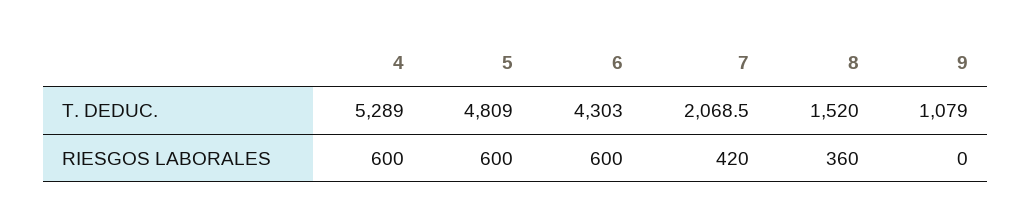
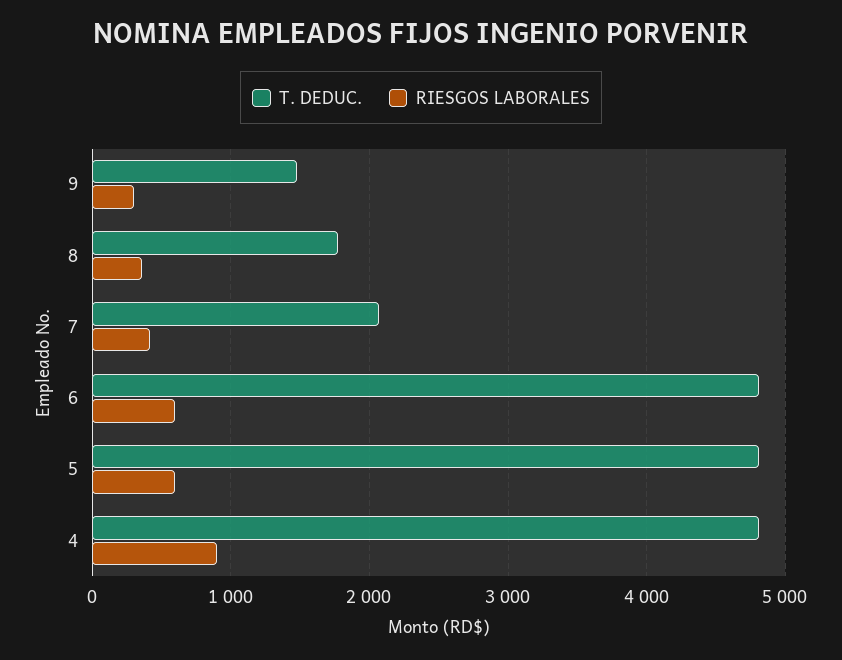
  {
    "T. DEDUC.": {
-     "4": 5289,
+     "4": 4800,
      "5": 4809,
-     "6": 4303,
+     "6": 4800,
      "7": 2068.5,
-     "8": 1520,
+     "8": 1800,
-     "9": 1079
+     "9": 1500
    },
    "RIESGOS LABORALES": {
-     "4": 600,
+     "4": 900,
      "5": 600,
      "6": 600,
      "7": 420,
      "8": 360,
-     "9": 0
+     "9": 300
    }
  }

